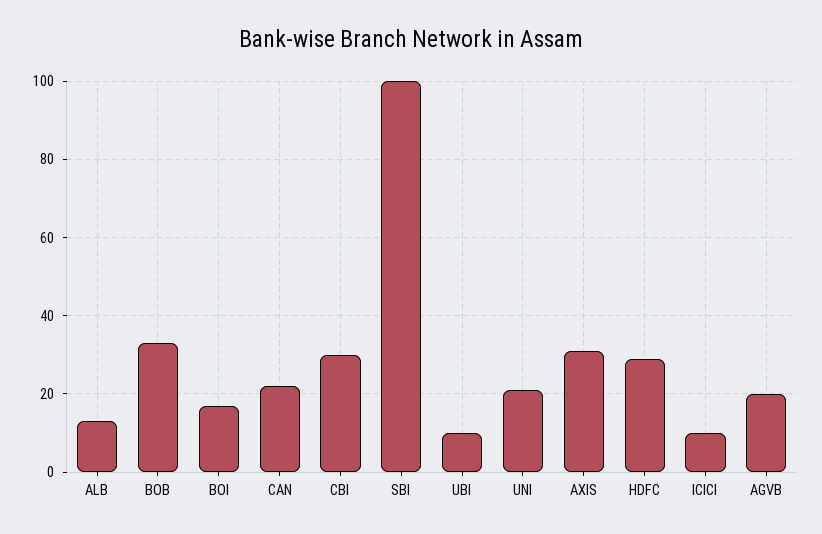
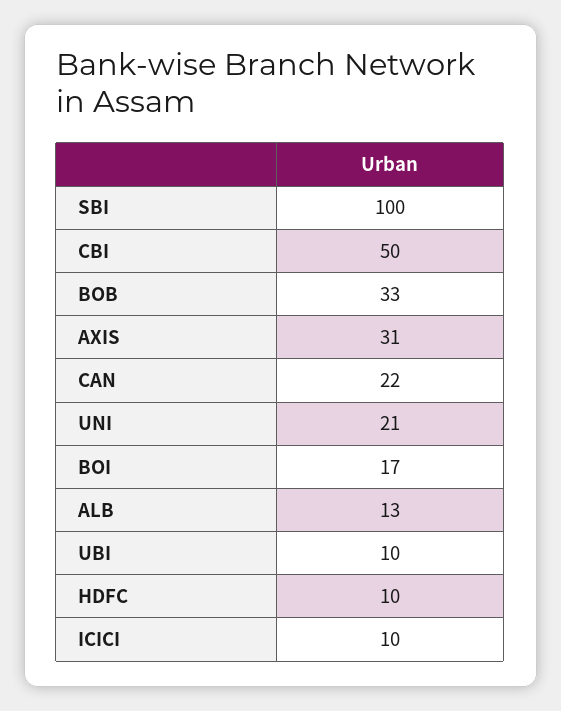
  {
    "ALB": 13,
    "BOB": 33,
    "BOI": 17,
    "CAN": 22,
-   "CBI": 30,
+   "CBI": 50,
    "SBI": 100,
    "UBI": 10,
    "UNI": 21,
    "AXIS": 31,
-   "HDFC": 30,
+   "HDFC": 10,
-   "ICICI": 10,
+   "ICICI": 10
-   "AGVB": 20
  }

